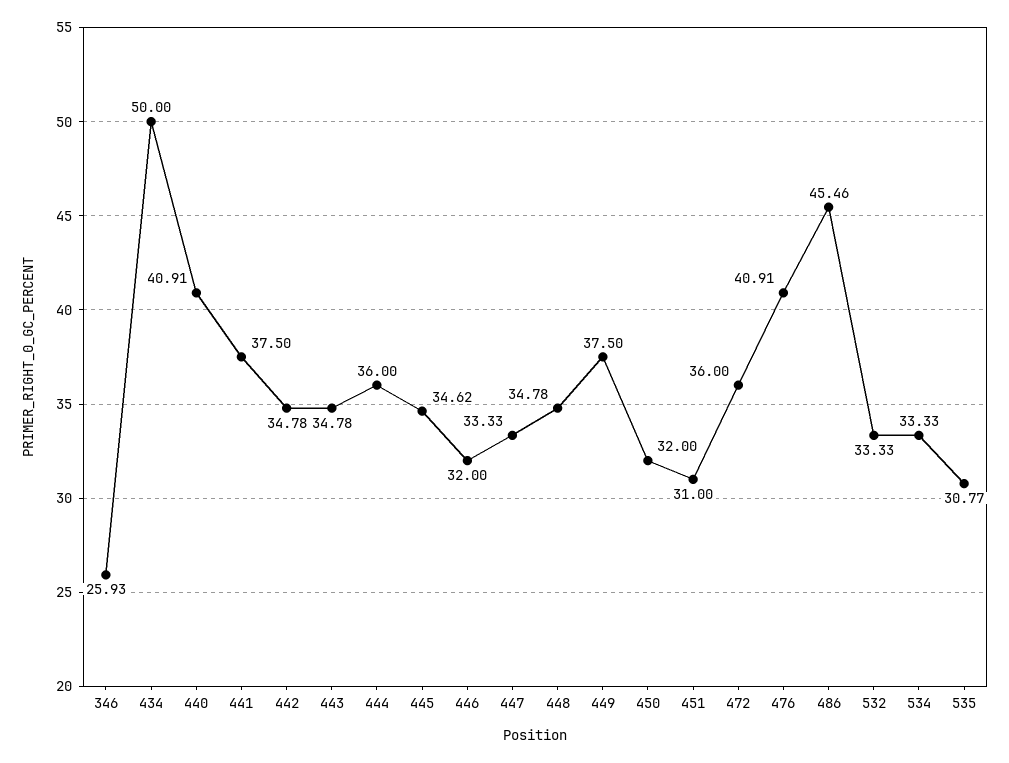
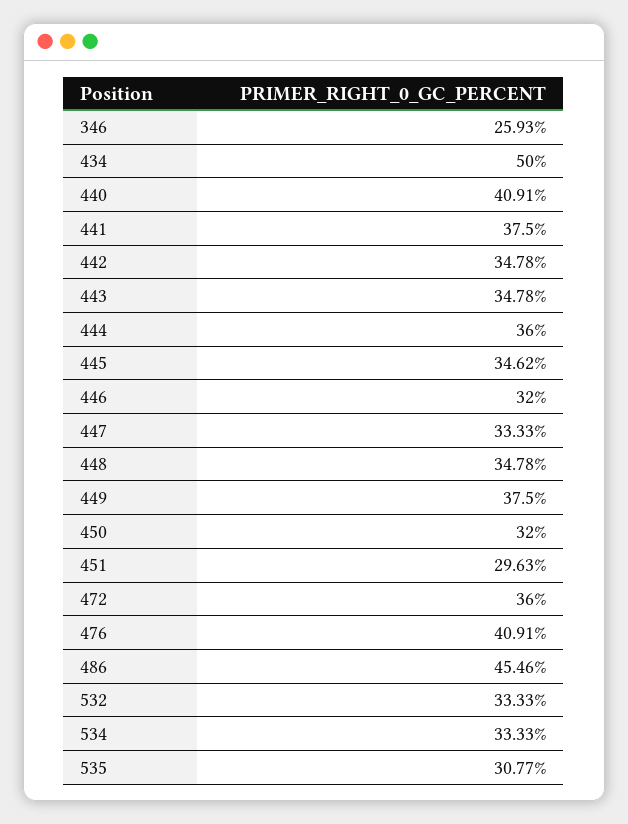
  {
    "346": 25.93,
    "434": 50,
    "440": 40.91,
    "441": 37.5,
    "442": 34.78,
    "443": 34.78,
    "444": 36,
    "445": 34.62,
    "446": 32,
    "447": 33.33,
    "448": 34.78,
    "449": 37.5,
    "450": 32,
-   "451": 31,
+   "451": 29.63,
    "472": 36,
    "476": 40.91,
    "486": 45.46,
    "532": 33.33,
    "534": 33.33,
    "535": 30.77
  }

